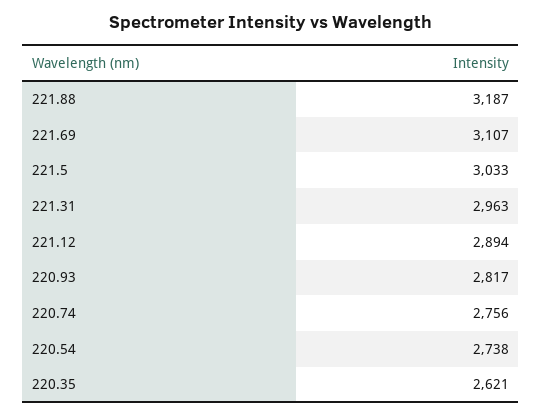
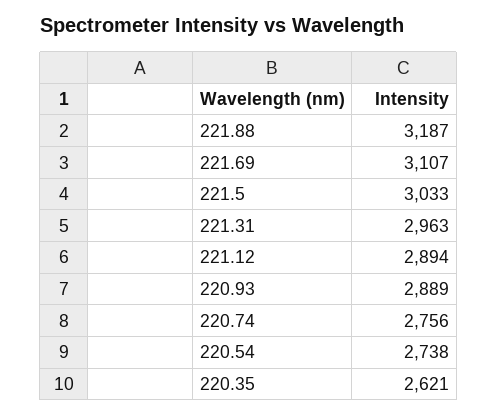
  {
    "221.88": 3187,
    "221.69": 3107,
    "221.5": 3033,
    "221.31": 2963,
    "221.12": 2894,
-   "220.93": 2817,
+   "220.93": 2889,
    "220.74": 2756,
    "220.54": 2738,
    "220.35": 2621
  }

